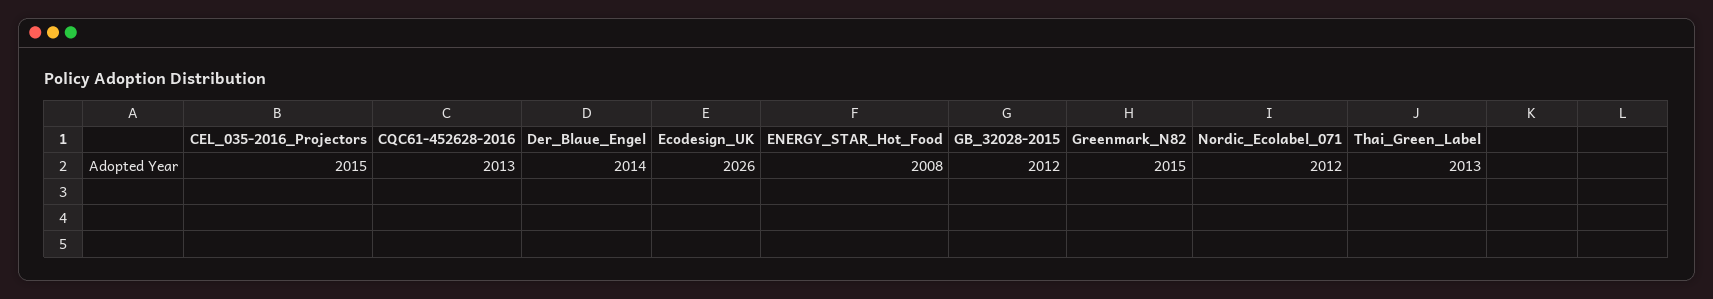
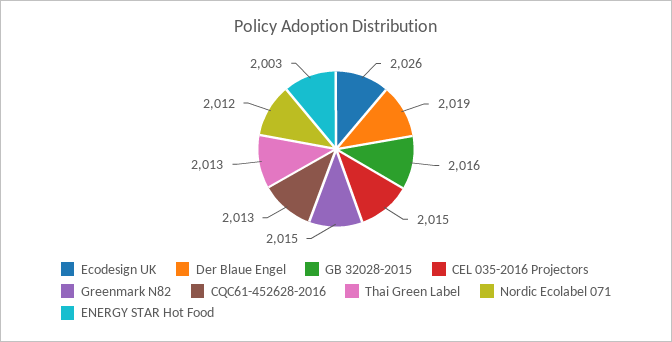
  {
    "CEL_035-2016_Projectors": 2015,
    "CQC61-452628-2016": 2013,
-   "Der_Blaue_Engel": 2014,
+   "Der_Blaue_Engel": 2019,
    "Ecodesign_UK": 2026,
-   "ENERGY_STAR_Hot_Food": 2008,
+   "ENERGY_STAR_Hot_Food": 2003,
-   "GB_32028-2015": 2012,
+   "GB_32028-2015": 2016,
    "Greenmark_N82": 2015,
    "Nordic_Ecolabel_071": 2012,
    "Thai_Green_Label": 2013
  }

